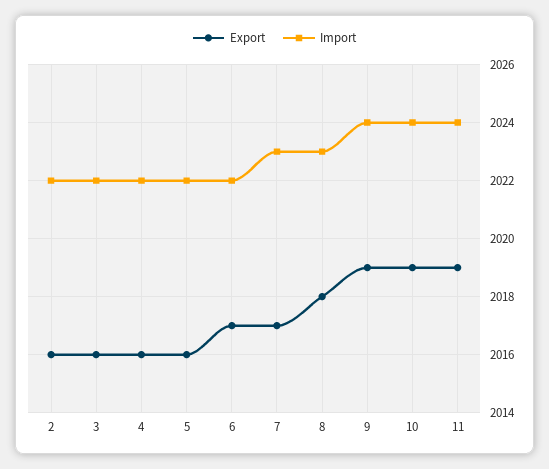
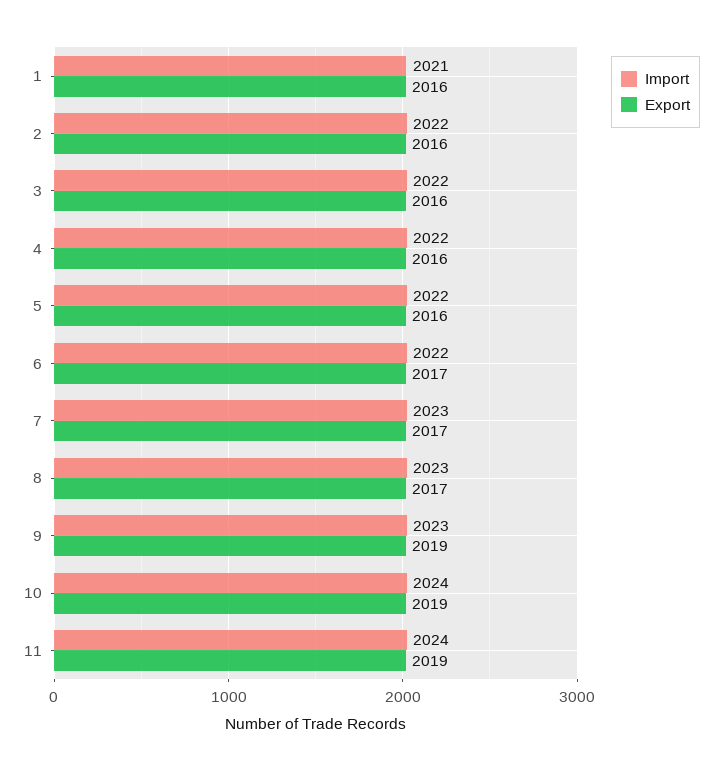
  {
    "Export": {
      "2": 2016,
      "3": 2016,
      "4": 2016,
      "5": 2016,
      "6": 2017,
      "7": 2017,
-     "8": 2018,
+     "8": 2017,
      "9": 2019,
      "10": 2019,
-     "11": 2019
+     "11": 2019,
+     "1": 2016
    },
    "Import": {
      "2": 2022,
      "3": 2022,
      "4": 2022,
      "5": 2022,
      "6": 2022,
      "7": 2023,
      "8": 2023,
-     "9": 2024,
+     "9": 2023,
      "10": 2024,
-     "11": 2024
+     "11": 2024,
+     "1": 2021
    }
  }

